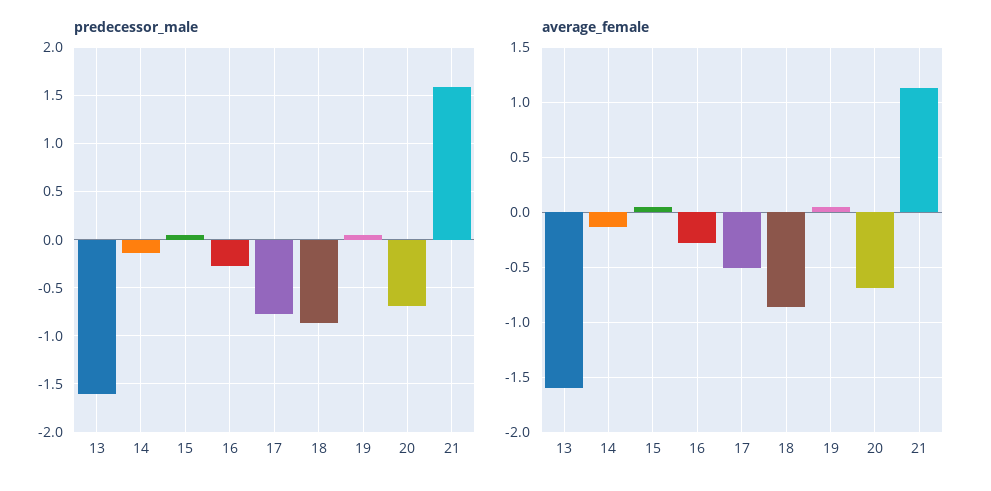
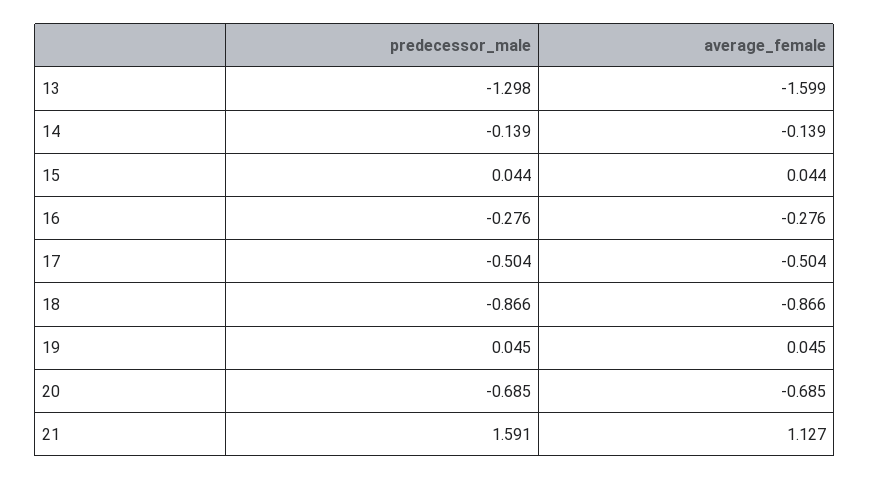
  {
    "predecessor_male": {
-     "13": -1.6,
+     "13": -1.298,
      "14": -0.139,
      "15": 0.044,
      "16": -0.276,
-     "17": -0.8,
+     "17": -0.504,
      "18": -0.866,
      "19": 0.045,
      "20": -0.685,
      "21": 1.591
    },
    "average_female": {
      "13": -1.599,
      "14": -0.139,
      "15": 0.044,
      "16": -0.276,
      "17": -0.504,
      "18": -0.866,
      "19": 0.045,
      "20": -0.685,
      "21": 1.127
    }
  }

